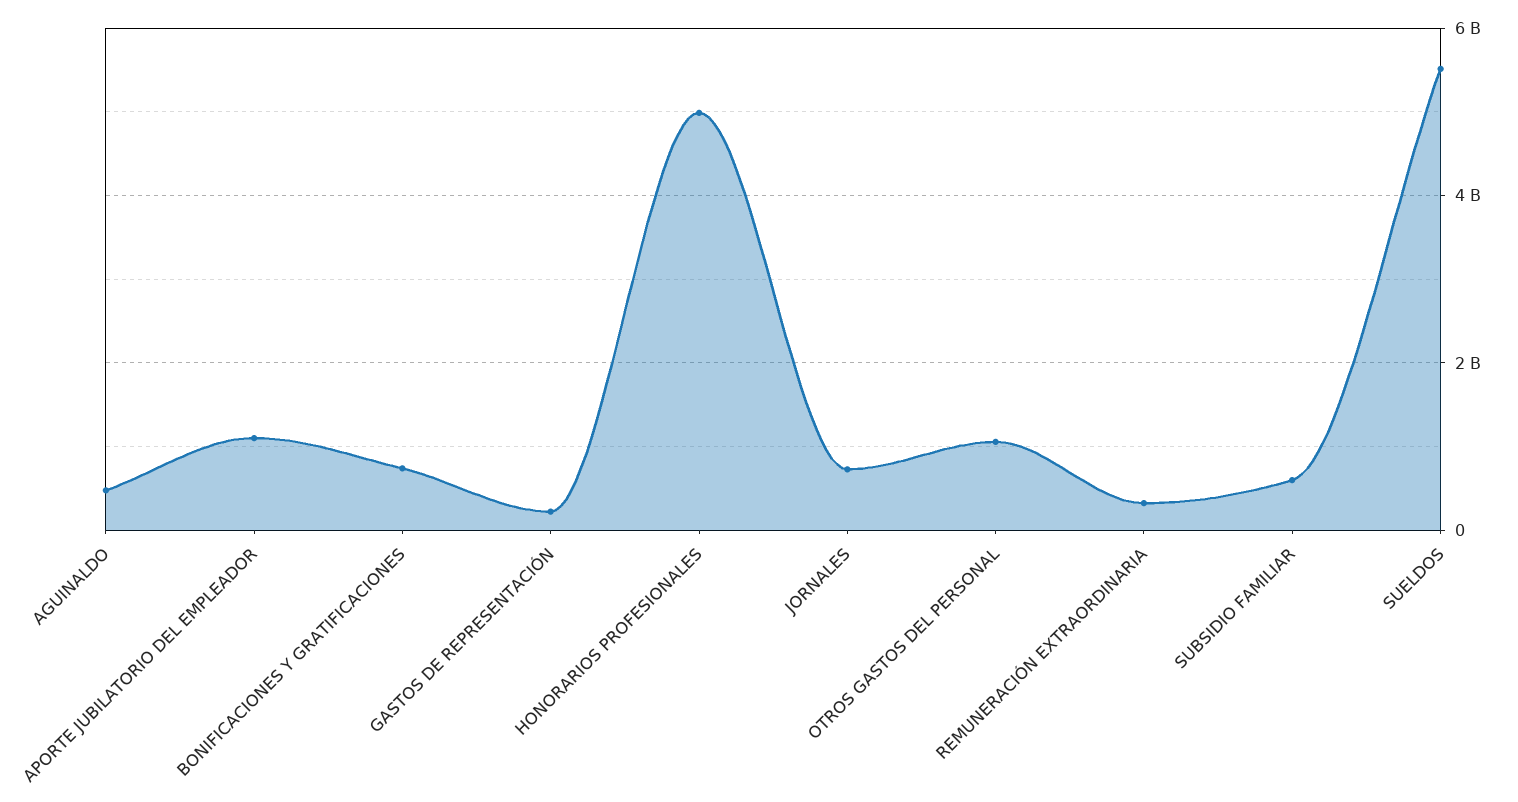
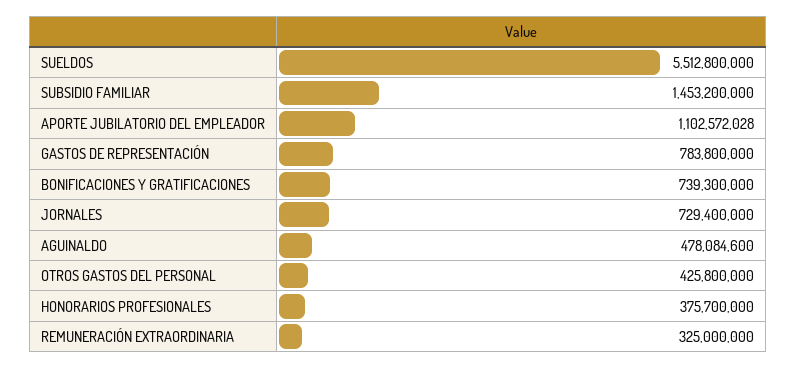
  {
    "AGUINALDO": 478084600,
    "APORTE JUBILATORIO DEL EMPLEADOR": 1102572028,
    "BONIFICACIONES Y GRATIFICACIONES": 739300000,
-   "GASTOS DE REPRESENTACIÓN": 200000000,
+   "GASTOS DE REPRESENTACIÓN": 783800000,
-   "HONORARIOS PROFESIONALES": 5000000000,
+   "HONORARIOS PROFESIONALES": 375700000,
    "JORNALES": 729400000,
-   "OTROS GASTOS DEL PERSONAL": 1000000000,
+   "OTROS GASTOS DEL PERSONAL": 425800000,
    "REMUNERACIÓN EXTRAORDINARIA": 325000000,
-   "SUBSIDIO FAMILIAR": 600000000,
+   "SUBSIDIO FAMILIAR": 1453200000,
    "SUELDOS": 5512800000
  }

